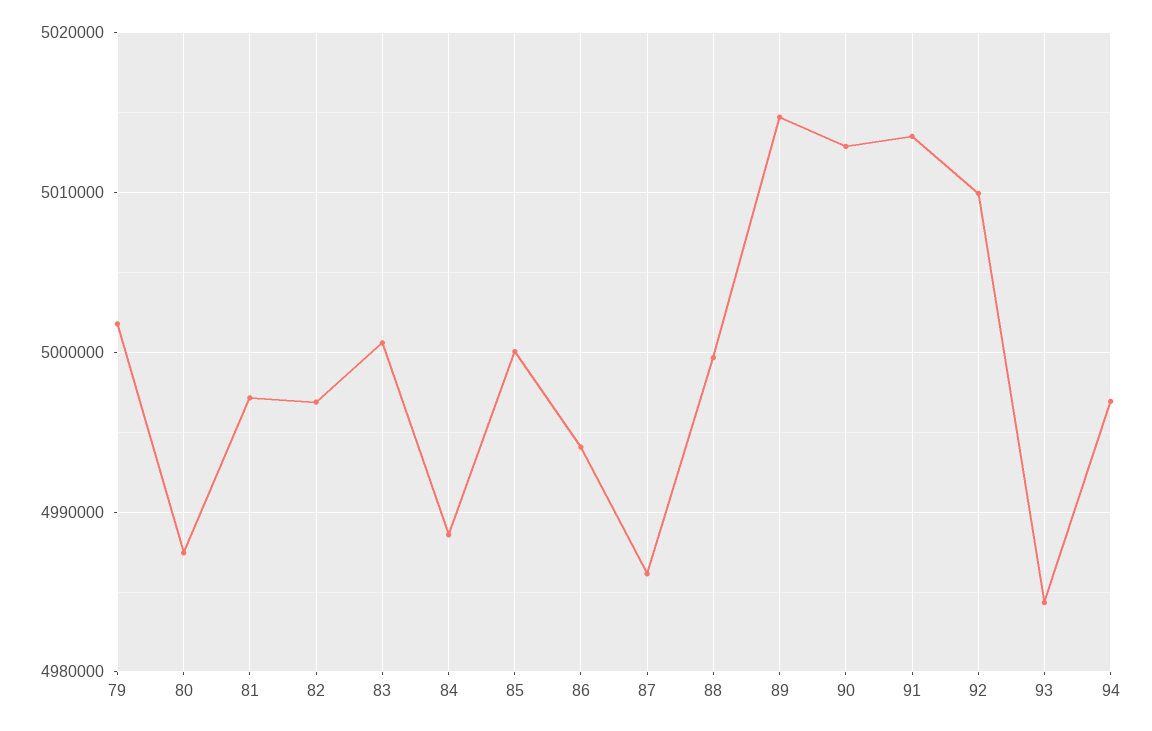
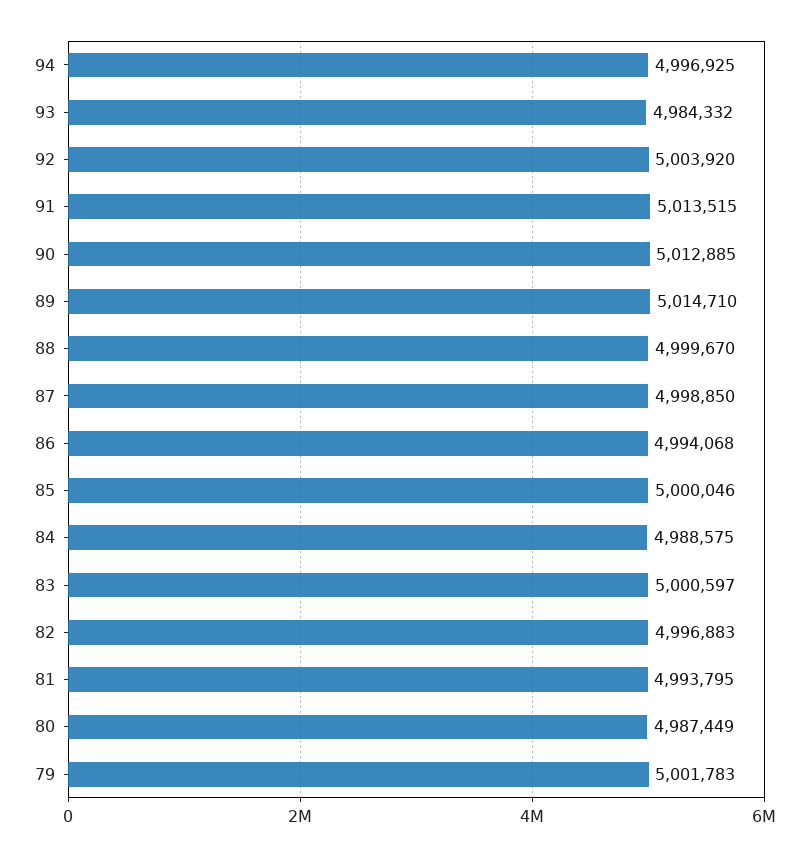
  {
    "79": 5001783,
    "80": 4987449,
-   "81": 4997000,
+   "81": 4993795,
    "82": 4996883,
    "83": 5000597,
    "84": 4988575,
    "85": 5000046,
    "86": 4994068,
-   "87": 4986000,
+   "87": 4998850,
    "88": 4999670,
    "89": 5014710,
    "90": 5012885,
    "91": 5013515,
-   "92": 5010000,
+   "92": 5003920,
    "93": 4984332,
    "94": 4996925
  }

